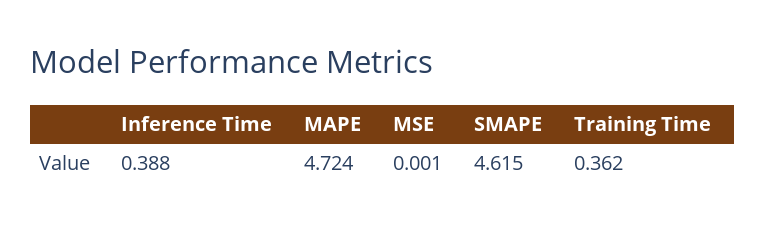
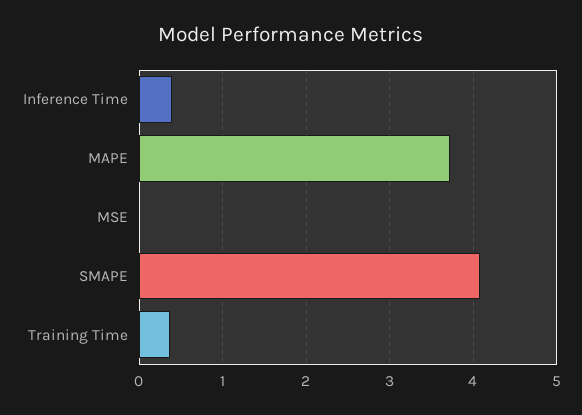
  {
    "Inference Time": 0.388,
-   "MAPE": 4.724,
+   "MAPE": 3.7,
    "MSE": 0.001,
-   "SMAPE": 4.615,
+   "SMAPE": 4.1,
    "Training Time": 0.362
  }

